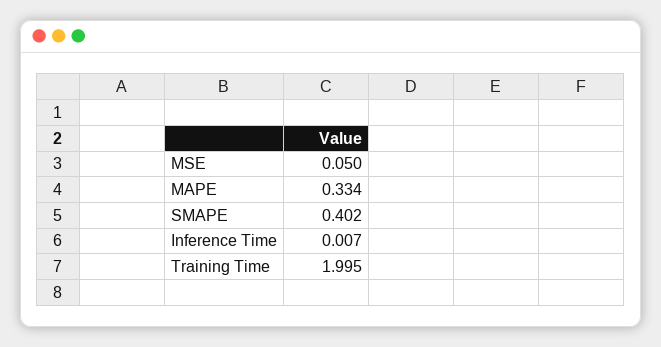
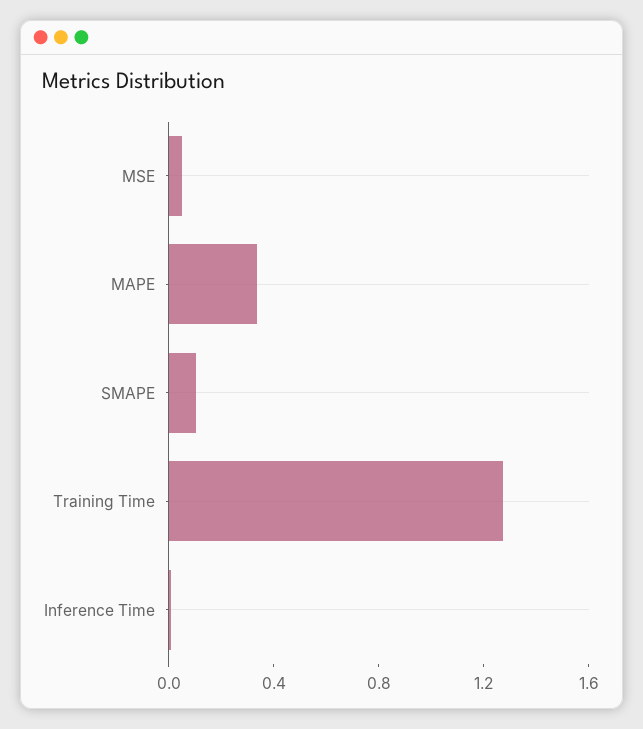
  {
    "MSE": 0.05,
    "MAPE": 0.334,
-   "SMAPE": 0.402,
+   "SMAPE": 0.1,
    "Inference Time": 0.007,
-   "Training Time": 1.995
+   "Training Time": 1.3
  }

